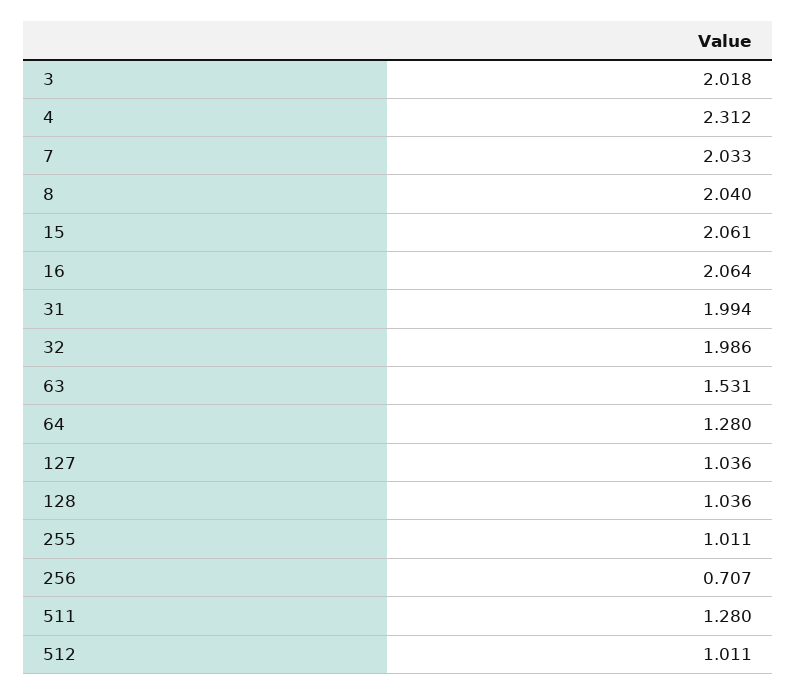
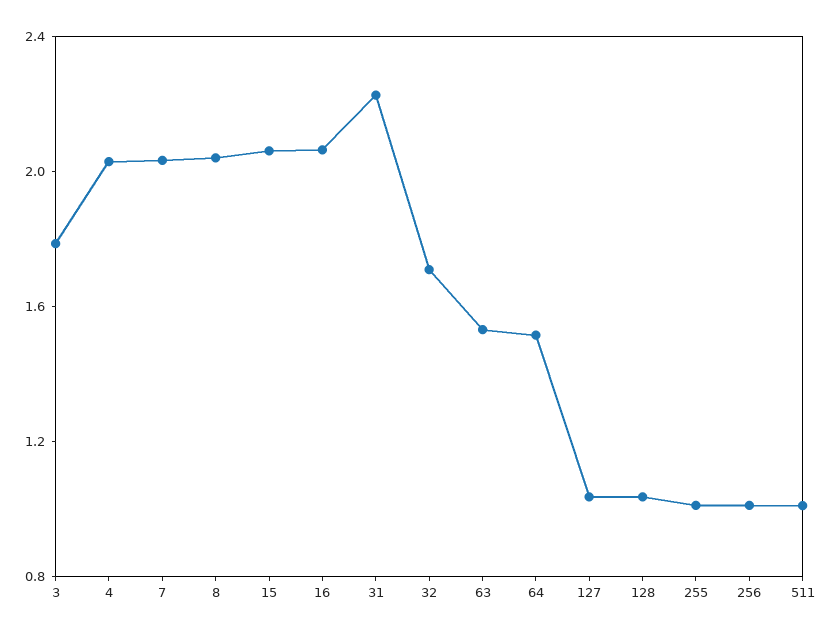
  {
-   "3": 2.018,
+   "3": 1.8,
-   "4": 2.312,
+   "4": 2,
    "7": 2.033,
    "8": 2.04,
    "15": 2.061,
    "16": 2.064,
-   "31": 1.994,
+   "31": 2.2,
-   "32": 1.986,
+   "32": 1.7,
    "63": 1.531,
-   "64": 1.28,
+   "64": 1.5,
    "127": 1.036,
    "128": 1.036,
    "255": 1.011,
-   "256": 0.707,
+   "256": 1,
-   "511": 1.28,
+   "511": 1
-   "512": 1.011
  }

